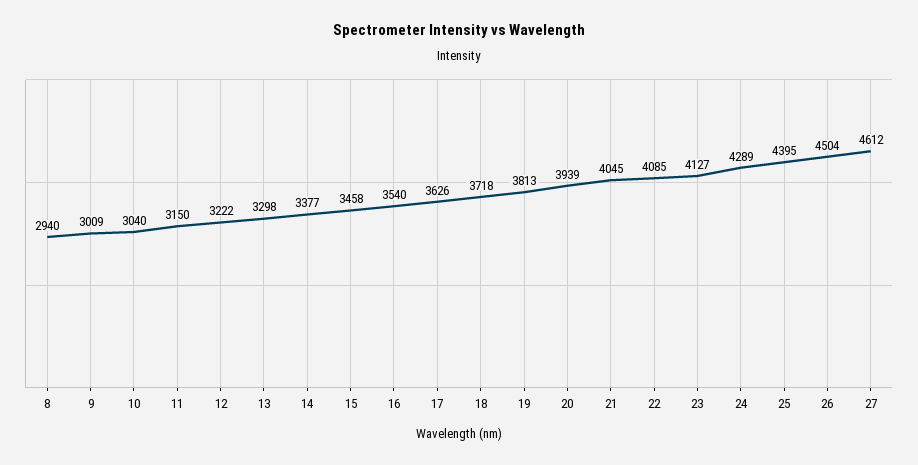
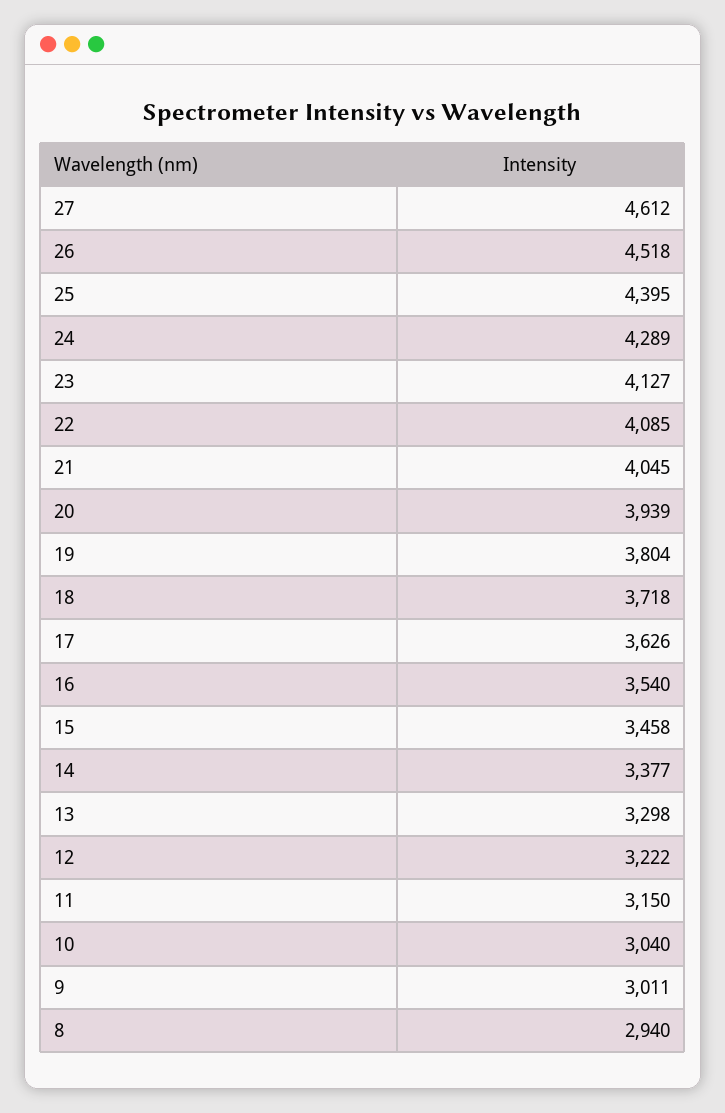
  {
    "8": 2940,
-   "9": 3009,
+   "9": 3011,
    "10": 3040,
    "11": 3150,
    "12": 3222,
    "13": 3298,
    "14": 3377,
    "15": 3458,
    "16": 3540,
    "17": 3626,
    "18": 3718,
-   "19": 3813,
+   "19": 3804,
    "20": 3939,
    "21": 4045,
    "22": 4085,
    "23": 4127,
    "24": 4289,
    "25": 4395,
-   "26": 4504,
+   "26": 4518,
    "27": 4612
  }

